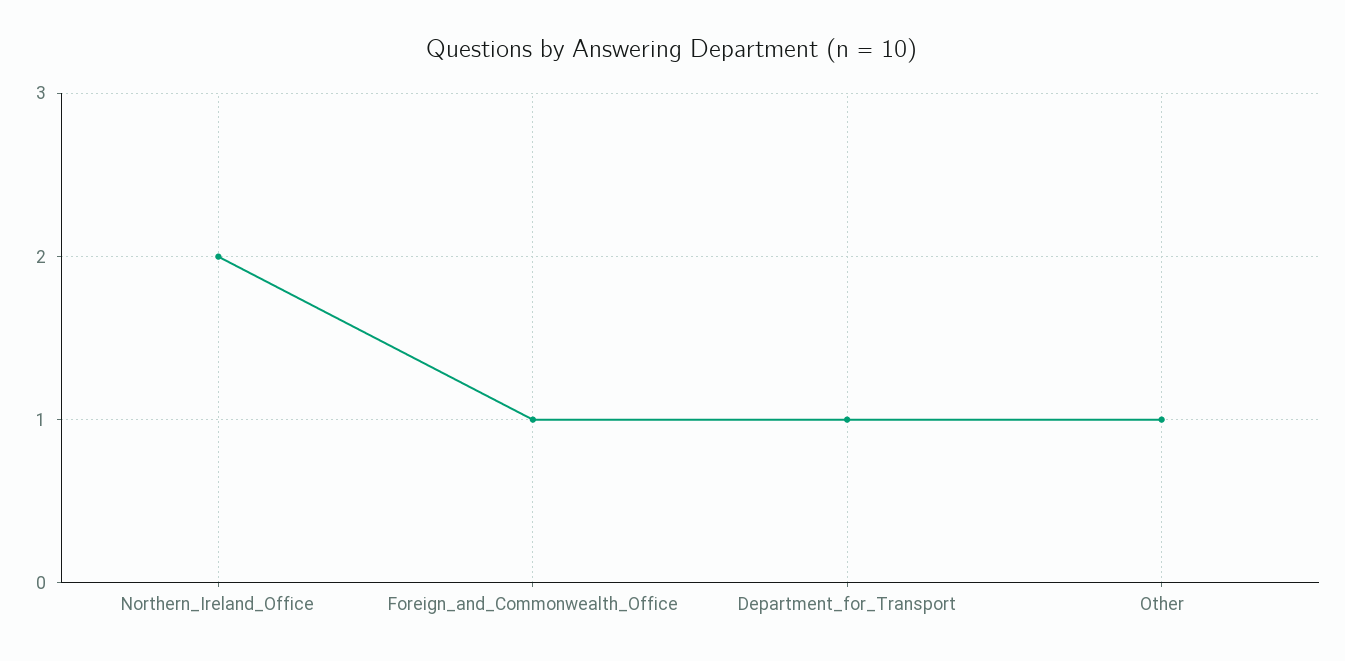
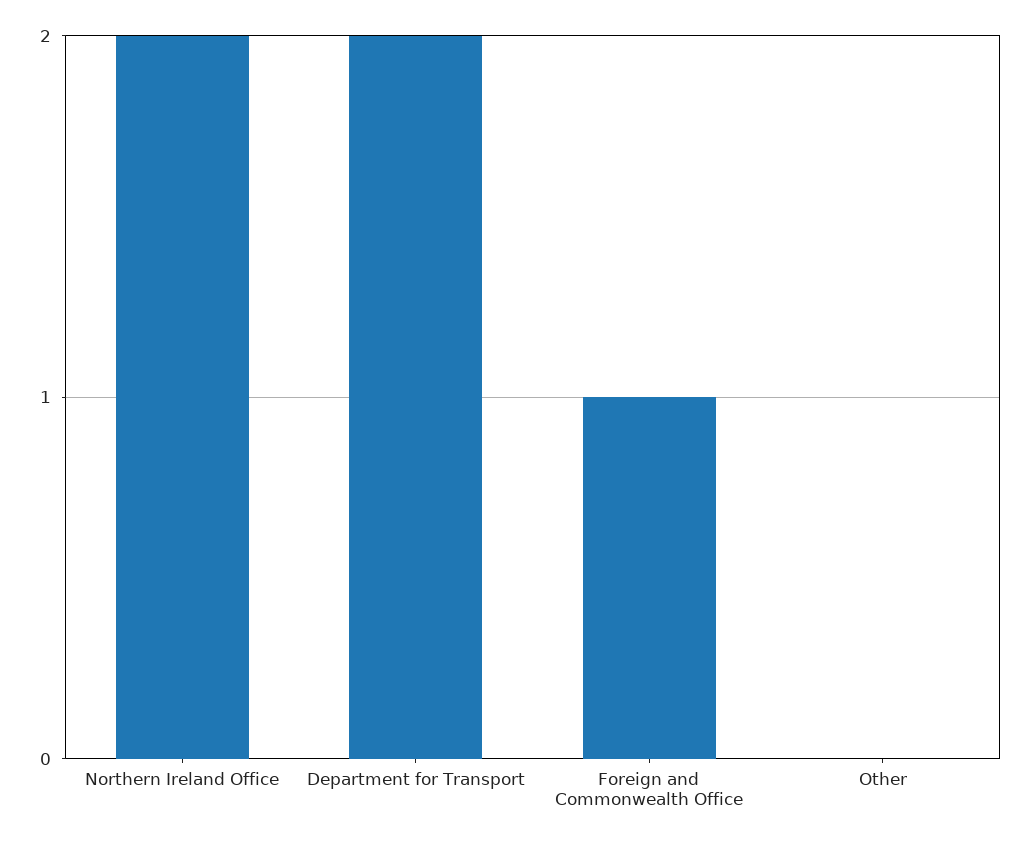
  {
    "Northern_Ireland_Office": 2,
    "Foreign_and_Commonwealth_Office": 1,
-   "Department_for_Transport": 1,
+   "Department_for_Transport": 2,
-   "Other": 1
+   "Other": 0
  }

